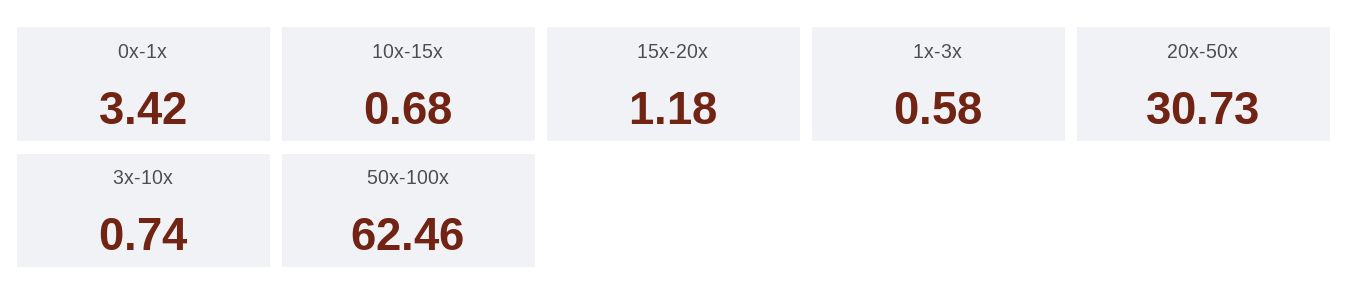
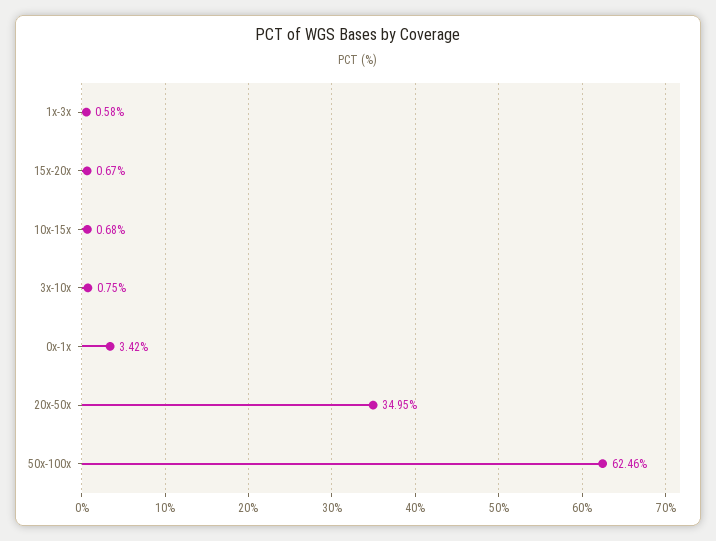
  {
    "0x-1x": 3.42,
    "10x-15x": 0.68,
-   "15x-20x": 1.18,
+   "15x-20x": 0.67,
    "1x-3x": 0.58,
-   "20x-50x": 30.73,
+   "20x-50x": 34.95,
-   "3x-10x": 0.74,
+   "3x-10x": 0.75,
    "50x-100x": 62.46
  }

